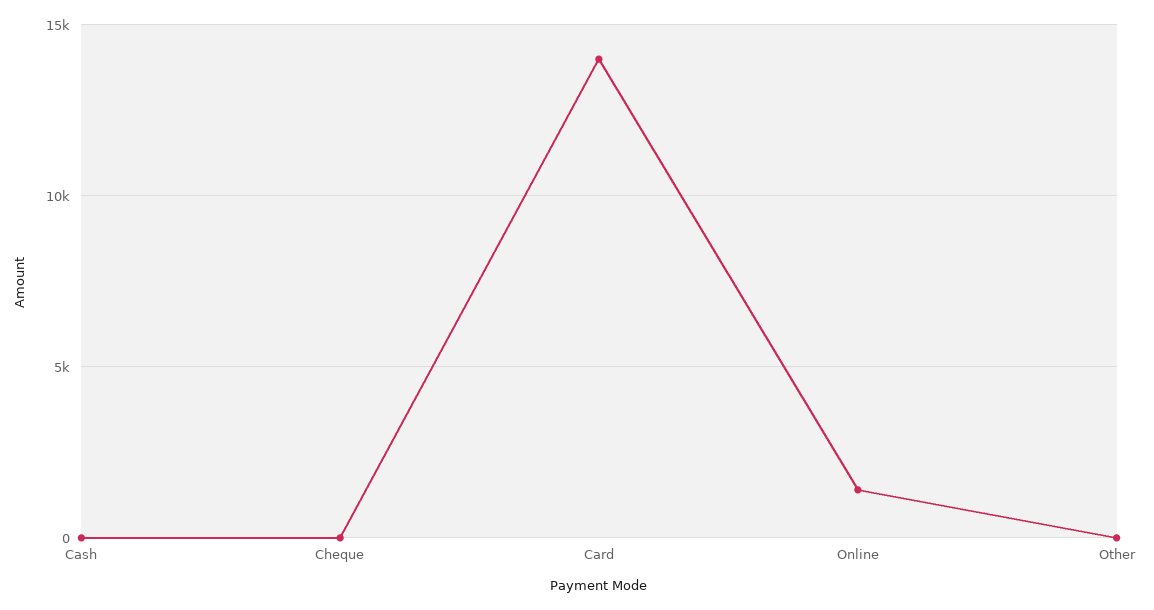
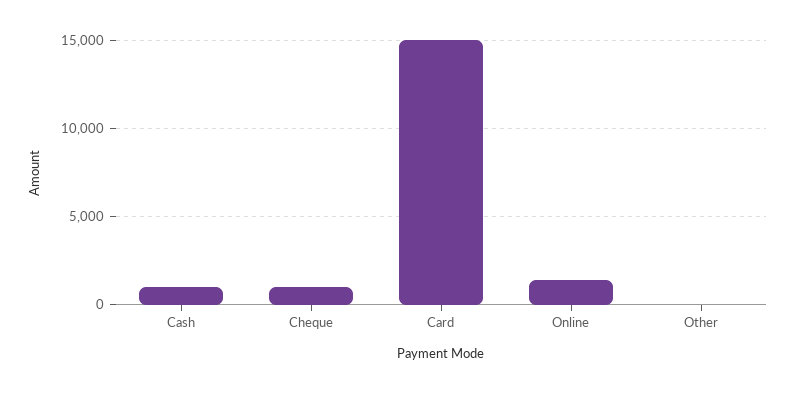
  {
-   "Cash": 0,
+   "Cash": 1000,
-   "Cheque": 0,
+   "Cheque": 1000,
-   "Card": 14000,
+   "Card": 15000,
    "Online": 1500,
    "Other": 0
  }

